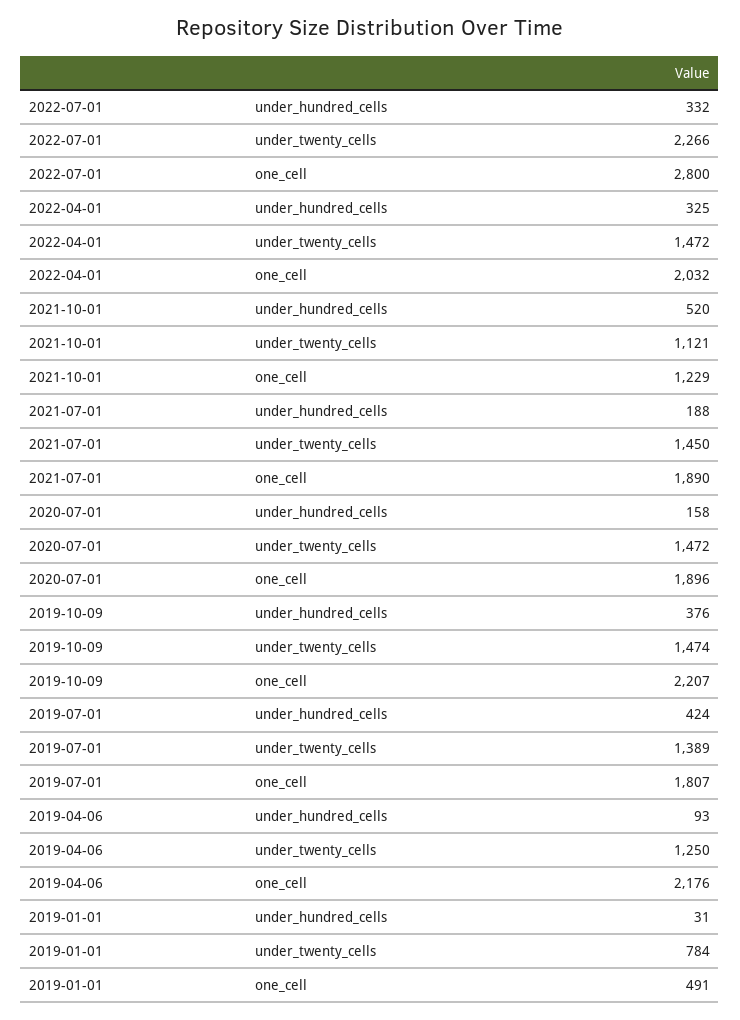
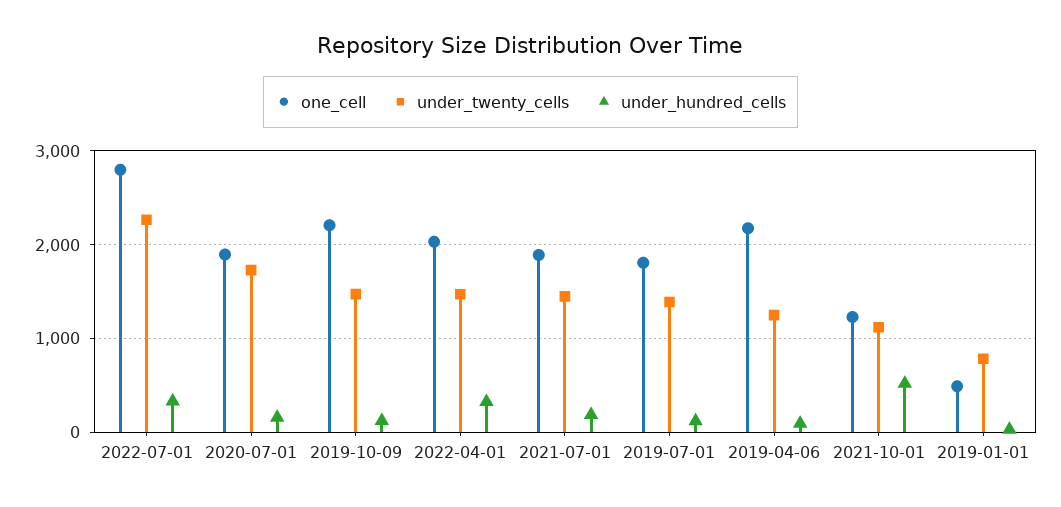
  {
    "under_hundred_cells": {
      "2022-07-01": 332,
      "2022-04-01": 325,
      "2021-10-01": 520,
      "2021-07-01": 188,
      "2020-07-01": 158,
-     "2019-10-09": 376,
+     "2019-10-09": 100,
-     "2019-07-01": 424,
+     "2019-07-01": 100,
      "2019-04-06": 93,
      "2019-01-01": 31
    },
    "under_twenty_cells": {
      "2022-07-01": 2266,
      "2022-04-01": 1472,
      "2021-10-01": 1121,
      "2021-07-01": 1450,
-     "2020-07-01": 1472,
+     "2020-07-01": 1700,
      "2019-10-09": 1474,
      "2019-07-01": 1389,
      "2019-04-06": 1250,
      "2019-01-01": 784
    },
    "one_cell": {
      "2022-07-01": 2800,
      "2022-04-01": 2032,
      "2021-10-01": 1229,
      "2021-07-01": 1890,
      "2020-07-01": 1896,
      "2019-10-09": 2207,
      "2019-07-01": 1807,
      "2019-04-06": 2176,
      "2019-01-01": 491
    }
  }

